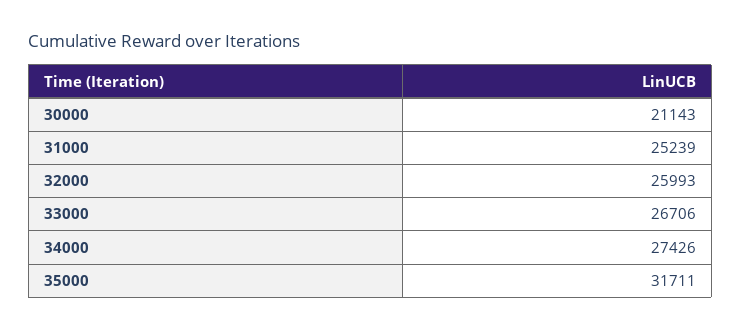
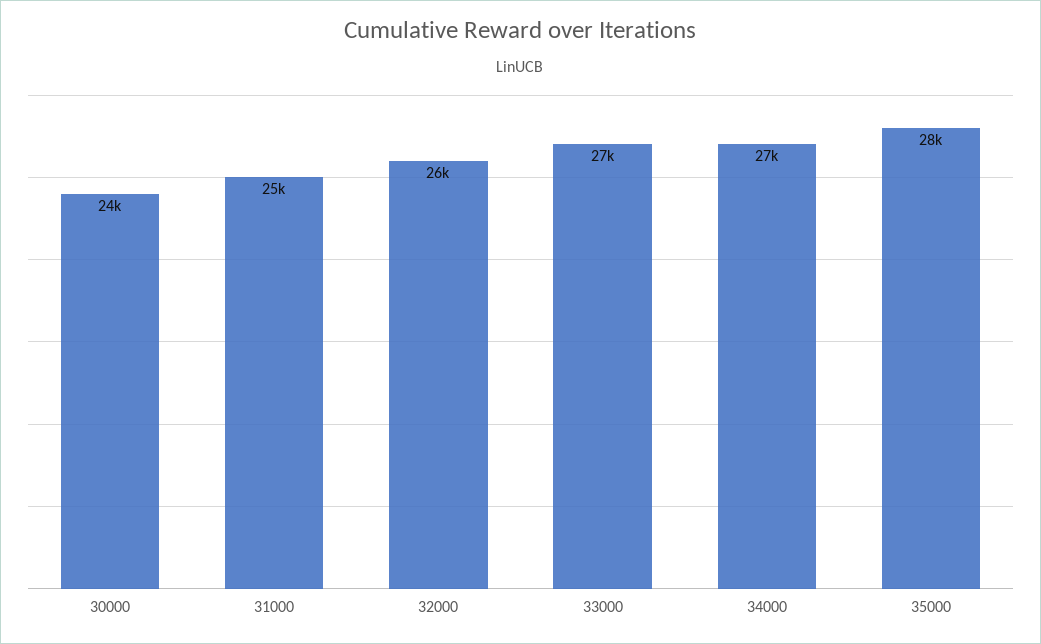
  {
-   "30000": 21143,
+   "30000": 24000,
    "31000": 25239,
    "32000": 25993,
    "33000": 26706,
    "34000": 27426,
-   "35000": 31711
+   "35000": 28000
  }

